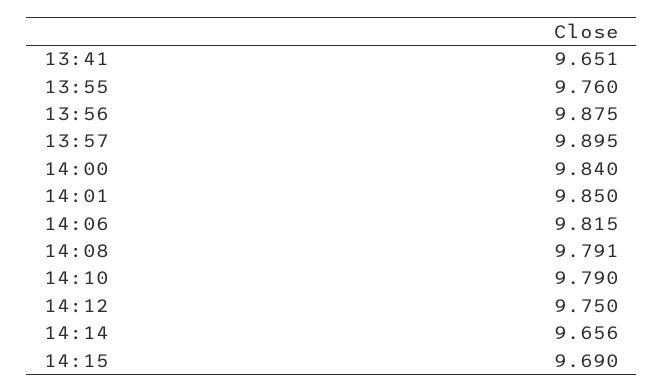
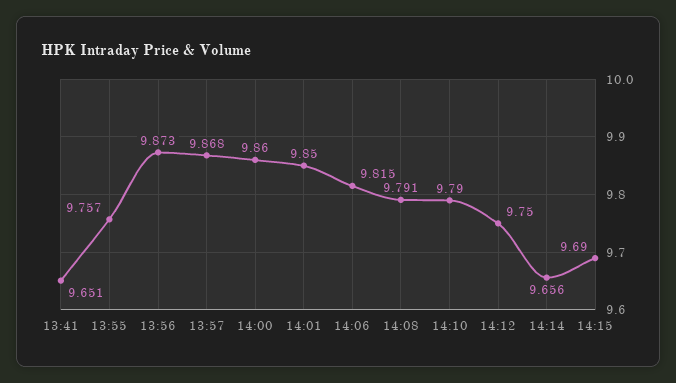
  {
    "13:41": 9.651,
-   "13:55": 9.76,
+   "13:55": 9.757,
-   "13:56": 9.875,
+   "13:56": 9.873,
-   "13:57": 9.895,
+   "13:57": 9.868,
-   "14:00": 9.84,
+   "14:00": 9.86,
    "14:01": 9.85,
    "14:06": 9.815,
    "14:08": 9.791,
    "14:10": 9.79,
    "14:12": 9.75,
    "14:14": 9.656,
    "14:15": 9.69
  }

